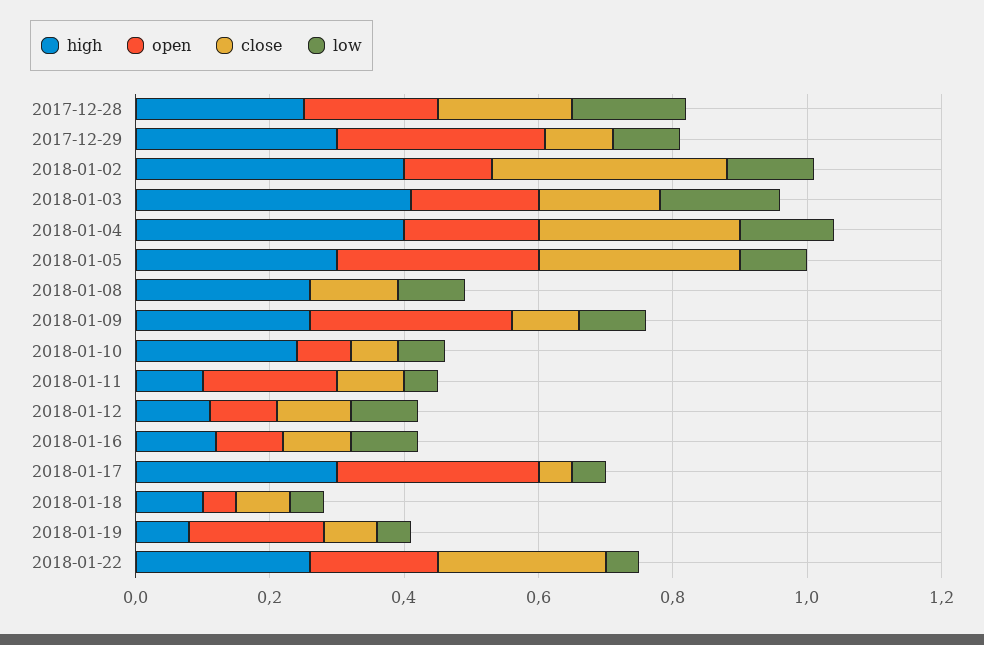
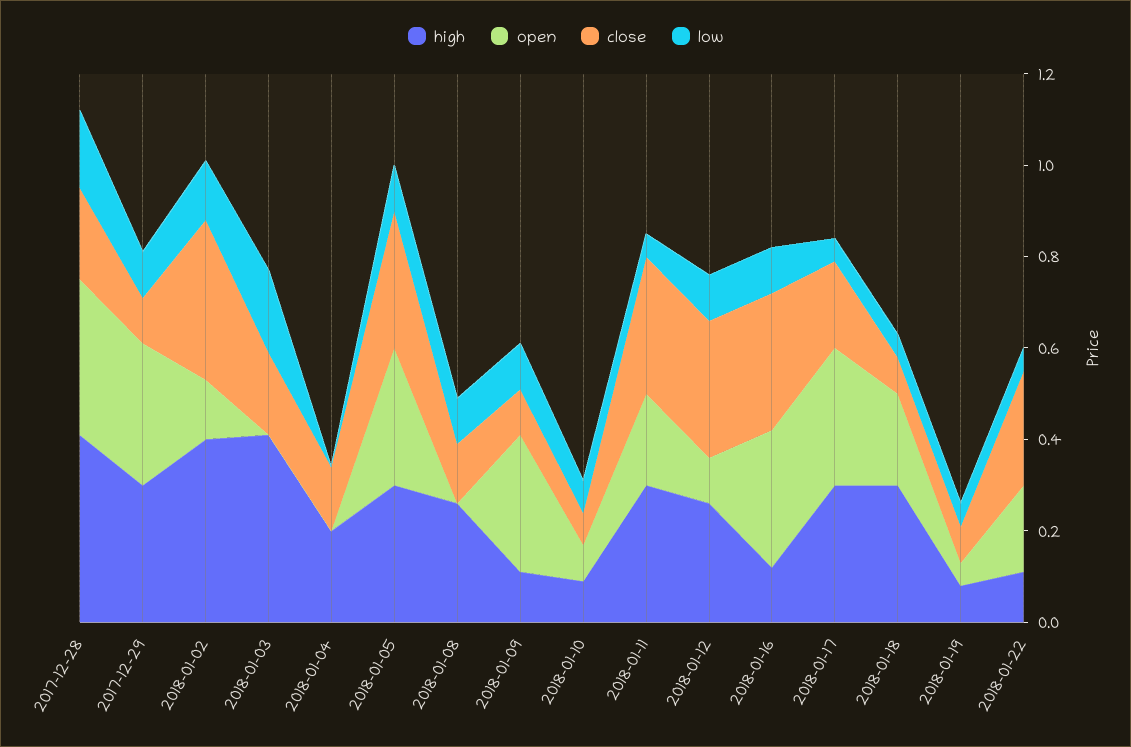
  {
    "high": {
-     "2017-12-28": 0.25,
+     "2017-12-28": 0.4,
      "2017-12-29": 0.3,
      "2018-01-02": 0.4,
      "2018-01-03": 0.4,
-     "2018-01-04": 0.4,
+     "2018-01-04": 0.2,
      "2018-01-05": 0.3,
      "2018-01-08": 0.25,
-     "2018-01-09": 0.25,
+     "2018-01-09": 0.1,
-     "2018-01-10": 0.25,
+     "2018-01-10": 0.1,
-     "2018-01-11": 0.1,
+     "2018-01-11": 0.3,
-     "2018-01-12": 0.1,
+     "2018-01-12": 0.25,
      "2018-01-16": 0.1,
      "2018-01-17": 0.3,
-     "2018-01-18": 0.1,
+     "2018-01-18": 0.3,
      "2018-01-19": 0.1,
-     "2018-01-22": 0.25
+     "2018-01-22": 0.1
    },
    "open": {
-     "2017-12-28": 0.2,
+     "2017-12-28": 0.35,
      "2017-12-29": 0.3,
      "2018-01-02": 0.15,
-     "2018-01-03": 0.2,
+     "2018-01-03": 0,
-     "2018-01-04": 0.2,
+     "2018-01-04": 0,
      "2018-01-05": 0.3,
      "2018-01-08": 0,
      "2018-01-09": 0.3,
      "2018-01-10": 0.1,
      "2018-01-11": 0.2,
      "2018-01-12": 0.1,
-     "2018-01-16": 0.1,
+     "2018-01-16": 0.3,
      "2018-01-17": 0.3,
-     "2018-01-18": 0.05,
+     "2018-01-18": 0.2,
-     "2018-01-19": 0.2,
+     "2018-01-19": 0.05,
      "2018-01-22": 0.2
    },
    "close": {
      "2017-12-28": 0.2,
      "2017-12-29": 0.1,
      "2018-01-02": 0.35,
      "2018-01-03": 0.2,
-     "2018-01-04": 0.3,
+     "2018-01-04": 0.15,
      "2018-01-05": 0.3,
      "2018-01-08": 0.15,
      "2018-01-09": 0.1,
      "2018-01-10": 0.05,
-     "2018-01-11": 0.1,
+     "2018-01-11": 0.3,
-     "2018-01-12": 0.1,
+     "2018-01-12": 0.3,
-     "2018-01-16": 0.1,
+     "2018-01-16": 0.3,
-     "2018-01-17": 0.05,
+     "2018-01-17": 0.2,
      "2018-01-18": 0.1,
      "2018-01-19": 0.1,
      "2018-01-22": 0.25
    },
    "low": {
      "2017-12-28": 0.15,
      "2017-12-29": 0.1,
      "2018-01-02": 0.15,
      "2018-01-03": 0.2,
-     "2018-01-04": 0.15,
+     "2018-01-04": 0,
      "2018-01-05": 0.1,
      "2018-01-08": 0.1,
      "2018-01-09": 0.1,
      "2018-01-10": 0.05,
      "2018-01-11": 0.05,
      "2018-01-12": 0.1,
      "2018-01-16": 0.1,
      "2018-01-17": 0.05,
      "2018-01-18": 0.05,
      "2018-01-19": 0.05,
      "2018-01-22": 0.05
    }
  }

